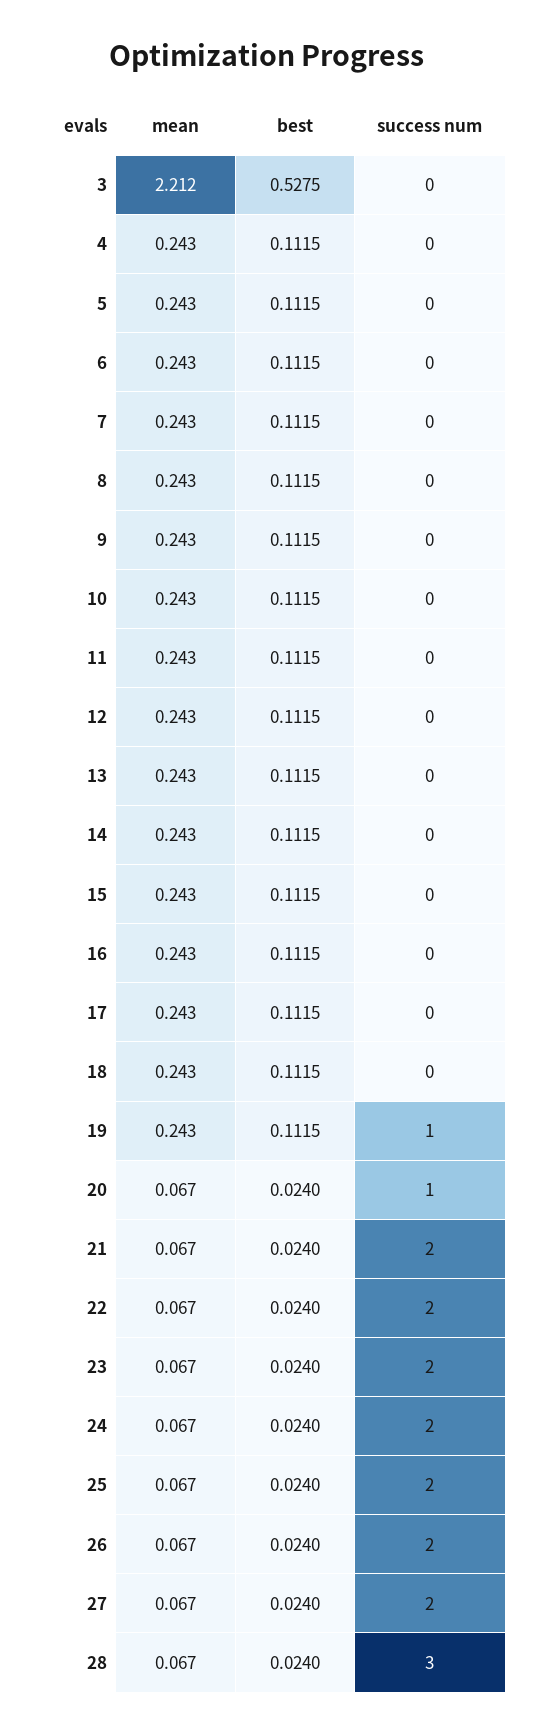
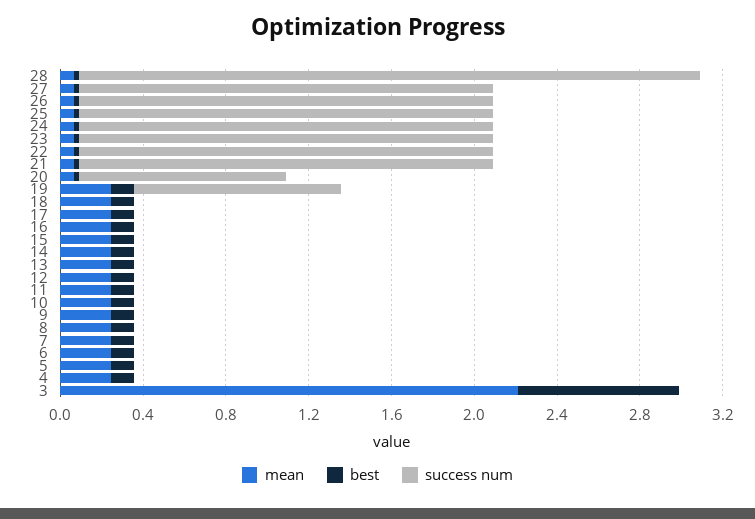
  {
    "mean": {
      "3": 2.212,
      "4": 0.243,
      "5": 0.243,
      "6": 0.243,
      "7": 0.243,
      "8": 0.243,
      "9": 0.243,
      "10": 0.243,
      "11": 0.243,
      "12": 0.243,
      "13": 0.243,
      "14": 0.243,
      "15": 0.243,
      "16": 0.243,
      "17": 0.243,
      "18": 0.243,
      "19": 0.243,
      "20": 0.067,
      "21": 0.067,
      "22": 0.067,
      "23": 0.067,
      "24": 0.067,
      "25": 0.067,
      "26": 0.067,
      "27": 0.067,
      "28": 0.067
    },
    "best": {
-     "3": 0.5275,
+     "3": 0.8,
      "4": 0.1115,
      "5": 0.1115,
      "6": 0.1115,
      "7": 0.1115,
      "8": 0.1115,
      "9": 0.1115,
      "10": 0.1115,
      "11": 0.1115,
      "12": 0.1115,
      "13": 0.1115,
      "14": 0.1115,
      "15": 0.1115,
      "16": 0.1115,
      "17": 0.1115,
      "18": 0.1115,
      "19": 0.1115,
      "20": 0.024,
      "21": 0.024,
      "22": 0.024,
      "23": 0.024,
      "24": 0.024,
      "25": 0.024,
      "26": 0.024,
      "27": 0.024,
      "28": 0.024
    },
    "success num": {
      "3": 0,
      "4": 0,
      "5": 0,
      "6": 0,
      "7": 0,
      "8": 0,
      "9": 0,
      "10": 0,
      "11": 0,
      "12": 0,
      "13": 0,
      "14": 0,
      "15": 0,
      "16": 0,
      "17": 0,
      "18": 0,
      "19": 1,
      "20": 1,
      "21": 2,
      "22": 2,
      "23": 2,
      "24": 2,
      "25": 2,
      "26": 2,
      "27": 2,
      "28": 3
    }
  }

